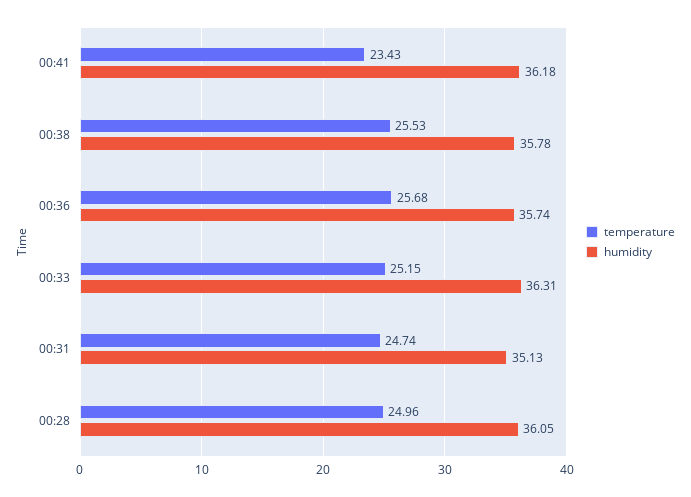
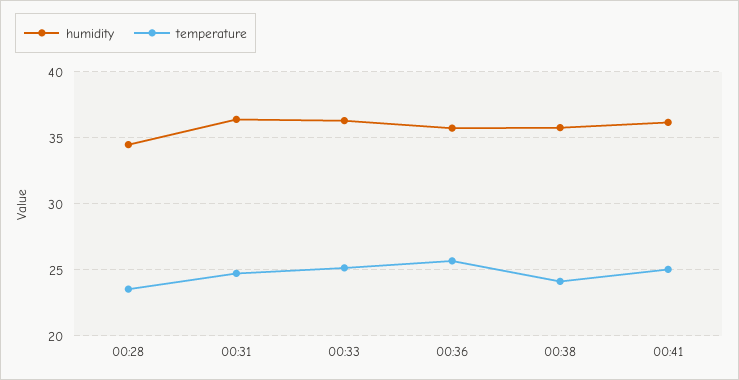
  {
    "temperature": {
-     "00:41": 23.43,
+     "00:41": 25,
-     "00:38": 25.53,
+     "00:38": 24,
      "00:36": 25.68,
      "00:33": 25.15,
      "00:31": 24.74,
-     "00:28": 24.96
+     "00:28": 23.5
    },
    "humidity": {
      "00:41": 36.18,
      "00:38": 35.78,
      "00:36": 35.74,
      "00:33": 36.31,
-     "00:31": 35.13,
+     "00:31": 36.5,
-     "00:28": 36.05
+     "00:28": 34.5
    }
  }

